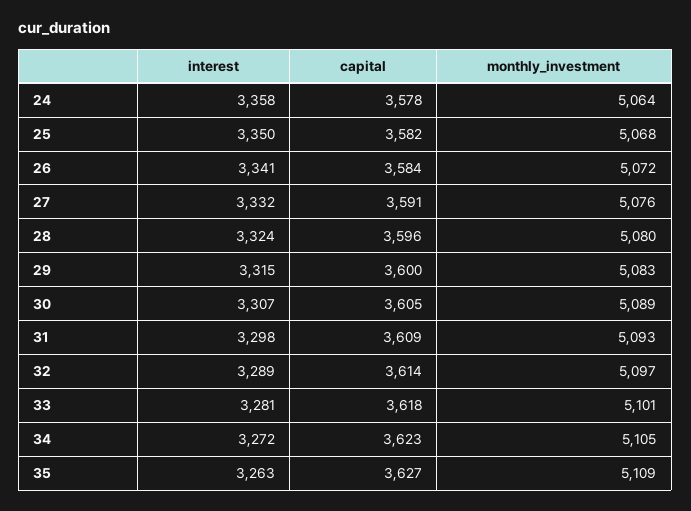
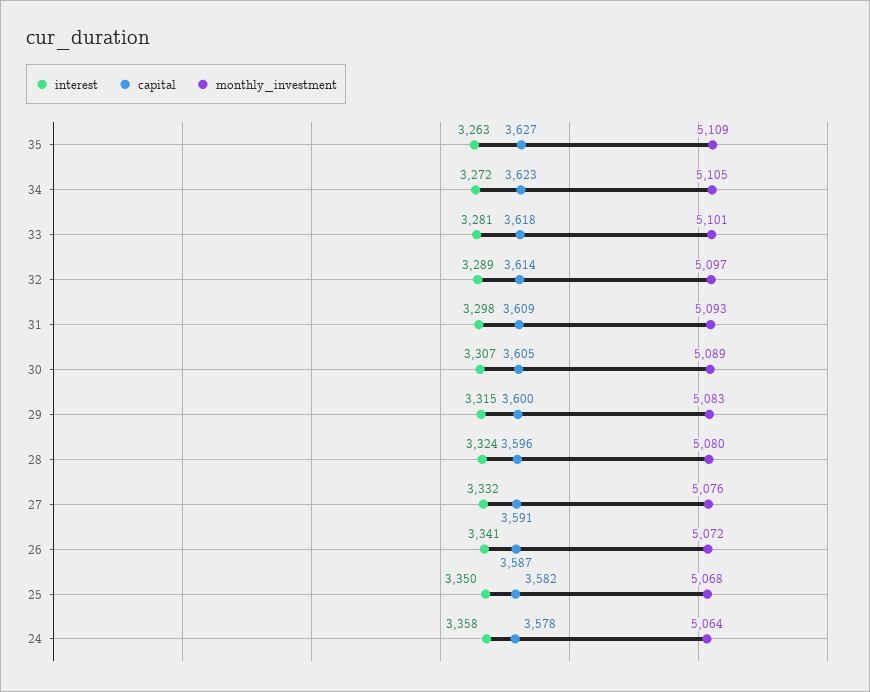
  {
    "interest": {
      "24": 3358,
      "25": 3350,
      "26": 3341,
      "27": 3332,
      "28": 3324,
      "29": 3315,
      "30": 3307,
      "31": 3298,
      "32": 3289,
      "33": 3281,
      "34": 3272,
      "35": 3263
    },
    "capital": {
      "24": 3578,
      "25": 3582,
-     "26": 3584,
+     "26": 3587,
      "27": 3591,
      "28": 3596,
      "29": 3600,
      "30": 3605,
      "31": 3609,
      "32": 3614,
      "33": 3618,
      "34": 3623,
      "35": 3627
    },
    "monthly_investment": {
      "24": 5064,
      "25": 5068,
      "26": 5072,
      "27": 5076,
      "28": 5080,
      "29": 5083,
      "30": 5089,
      "31": 5093,
      "32": 5097,
      "33": 5101,
      "34": 5105,
      "35": 5109
    }
  }

